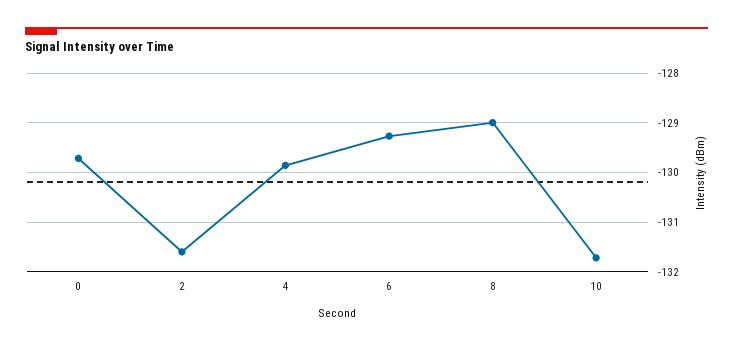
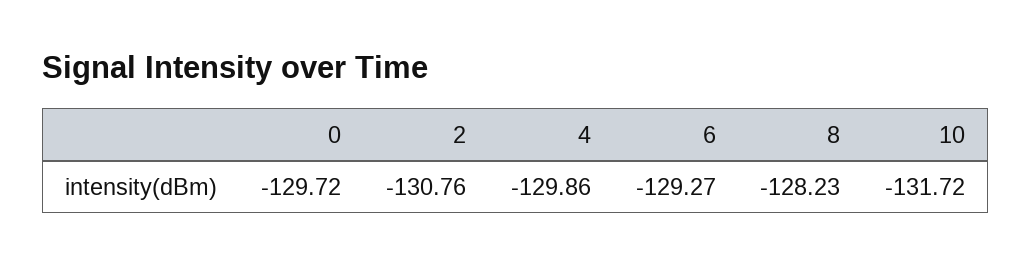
  {
    "0": -129.72,
-   "2": -131.6,
+   "2": -130.76,
    "4": -129.86,
    "6": -129.27,
-   "8": -129,
+   "8": -128.23,
    "10": -131.72
  }

